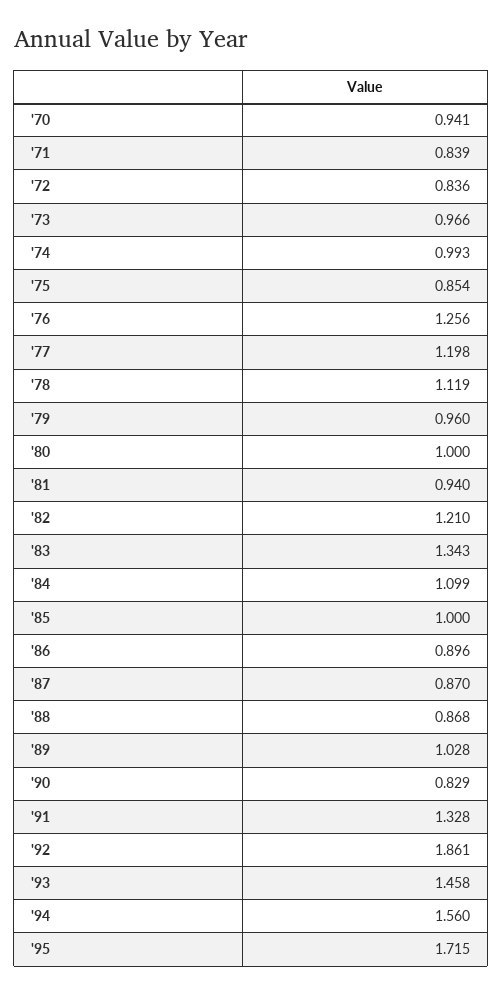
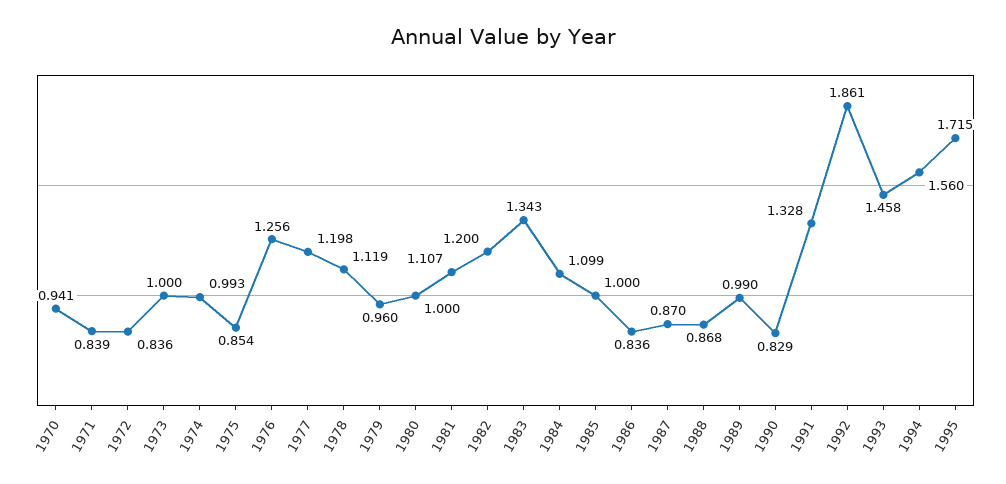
  {
    "'70": 0.941,
    "'71": 0.839,
    "'72": 0.836,
-   "'73": 0.966,
+   "'73": 1,
    "'74": 0.993,
    "'75": 0.854,
    "'76": 1.256,
    "'77": 1.198,
    "'78": 1.119,
    "'79": 0.96,
    "'80": 1,
-   "'81": 0.94,
+   "'81": 1.107,
-   "'82": 1.21,
+   "'82": 1.2,
    "'83": 1.343,
    "'84": 1.099,
    "'85": 1,
-   "'86": 0.896,
+   "'86": 0.836,
    "'87": 0.87,
    "'88": 0.868,
-   "'89": 1.028,
+   "'89": 0.99,
    "'90": 0.829,
    "'91": 1.328,
    "'92": 1.861,
    "'93": 1.458,
    "'94": 1.56,
    "'95": 1.715
  }

